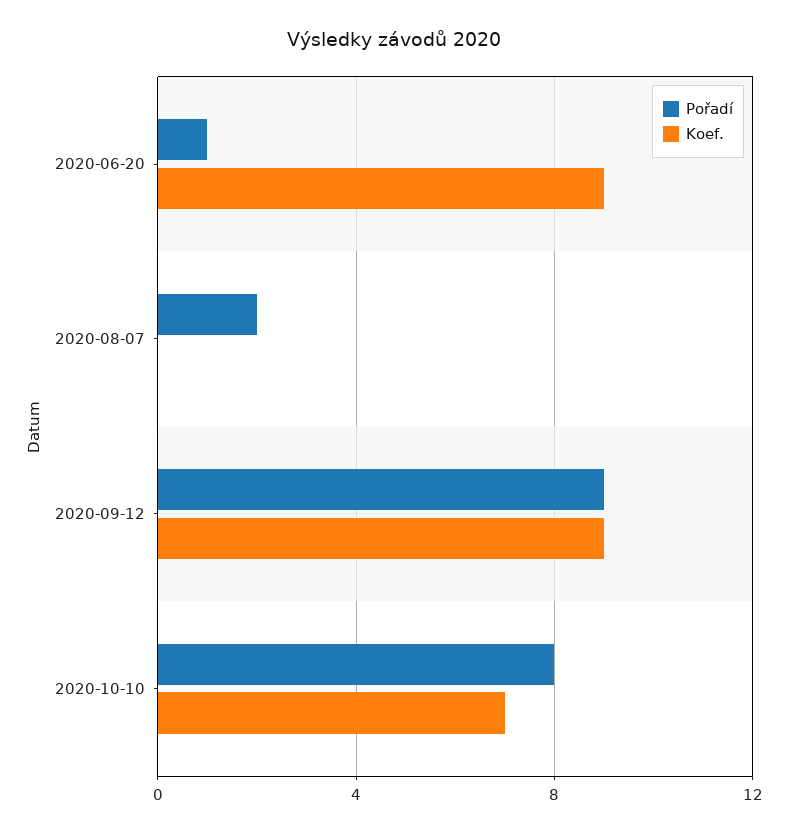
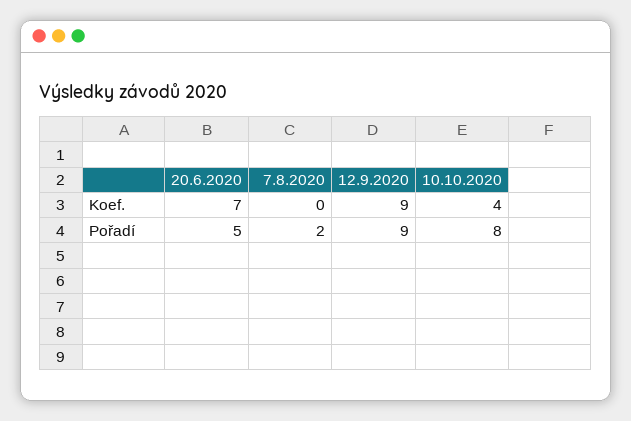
  {
    "Pořadí": {
-     "2020-06-20": 1,
+     "2020-06-20": 5,
      "2020-08-07": 2,
      "2020-09-12": 9,
      "2020-10-10": 8
    },
    "Koef.": {
-     "2020-06-20": 9,
+     "2020-06-20": 7,
      "2020-08-07": 0,
      "2020-09-12": 9,
-     "2020-10-10": 7
+     "2020-10-10": 4
    }
  }

